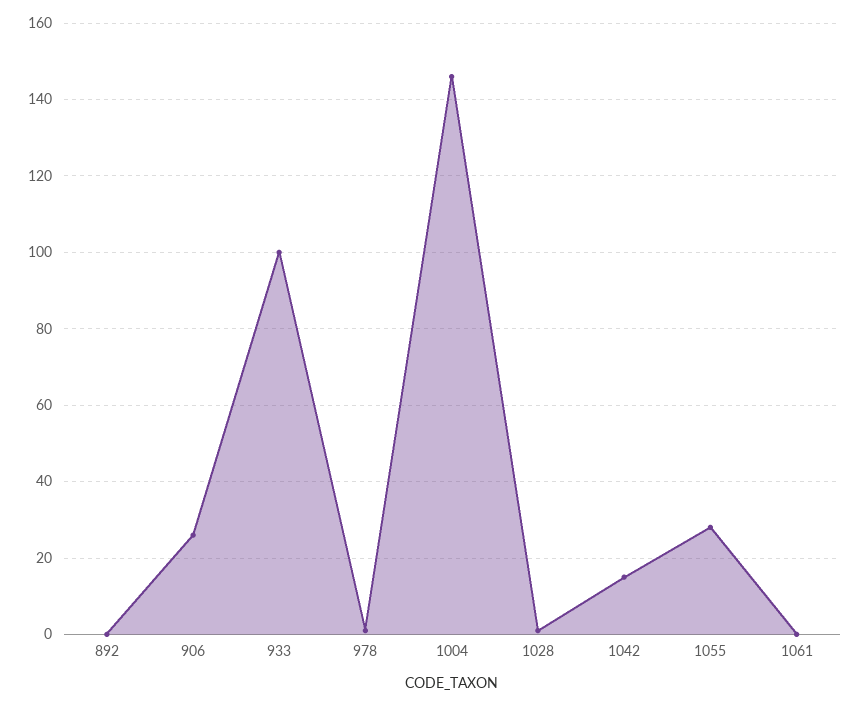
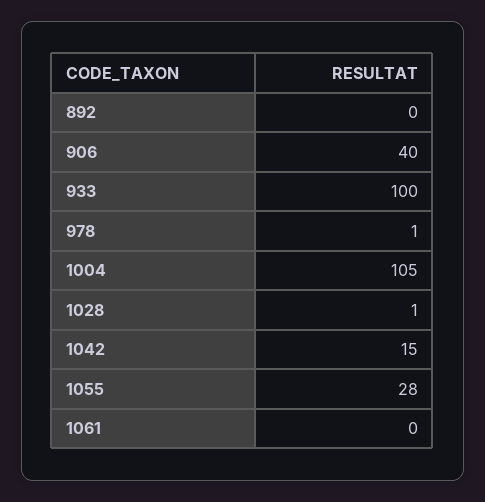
  {
    "892": 0,
-   "906": 25,
+   "906": 40,
    "933": 100,
    "978": 1,
-   "1004": 145,
+   "1004": 105,
    "1028": 1,
    "1042": 15,
    "1055": 28,
    "1061": 0
  }

